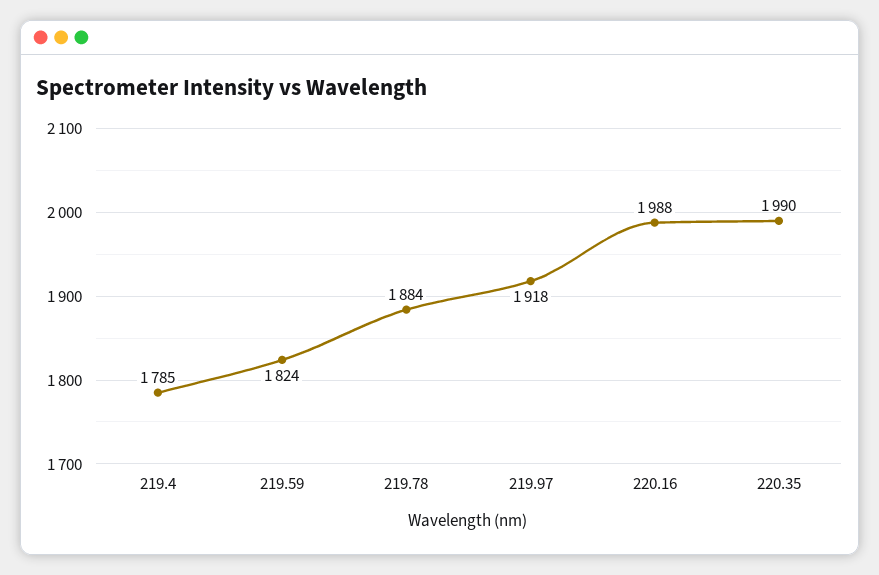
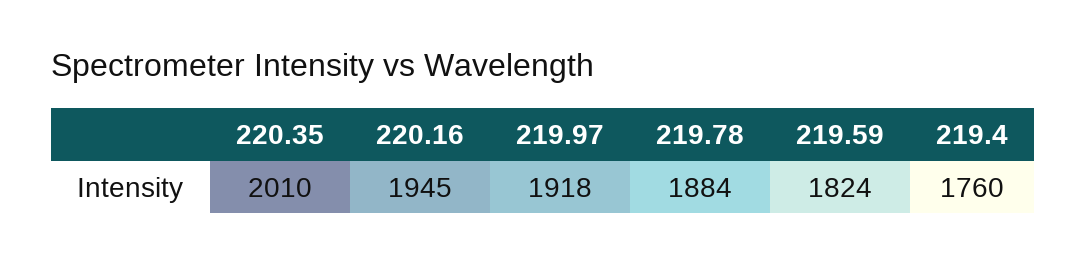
  {
-   "219.4": 1785,
+   "219.4": 1760,
    "219.59": 1824,
    "219.78": 1884,
    "219.97": 1918,
-   "220.16": 1988,
+   "220.16": 1945,
-   "220.35": 1990
+   "220.35": 2010
  }

